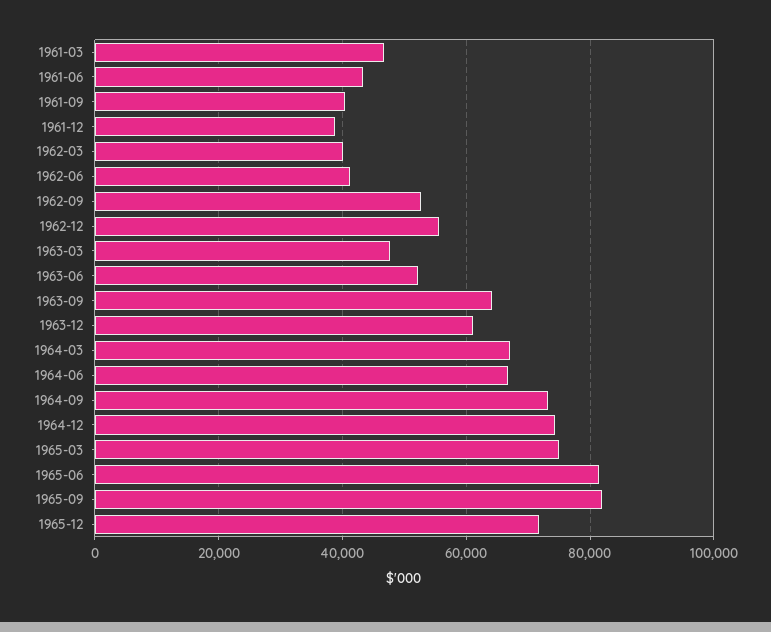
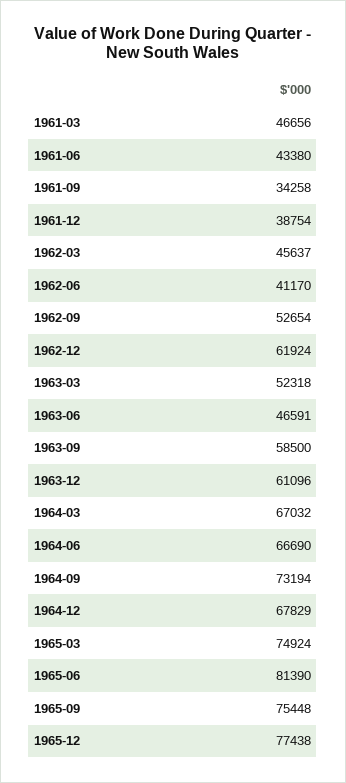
  {
    "1961-03": 46656,
    "1961-06": 43380,
-   "1961-09": 40000,
+   "1961-09": 34258,
    "1961-12": 38754,
-   "1962-03": 40000,
+   "1962-03": 45637,
    "1962-06": 41170,
    "1962-09": 52654,
-   "1962-12": 56000,
+   "1962-12": 61924,
-   "1963-03": 48000,
+   "1963-03": 52318,
-   "1963-06": 52000,
+   "1963-06": 46591,
-   "1963-09": 64000,
+   "1963-09": 58500,
    "1963-12": 61096,
    "1964-03": 67032,
    "1964-06": 66690,
    "1964-09": 73194,
-   "1964-12": 74000,
+   "1964-12": 67829,
    "1965-03": 74924,
    "1965-06": 81390,
-   "1965-09": 82000,
+   "1965-09": 75448,
-   "1965-12": 72000
+   "1965-12": 77438
  }

